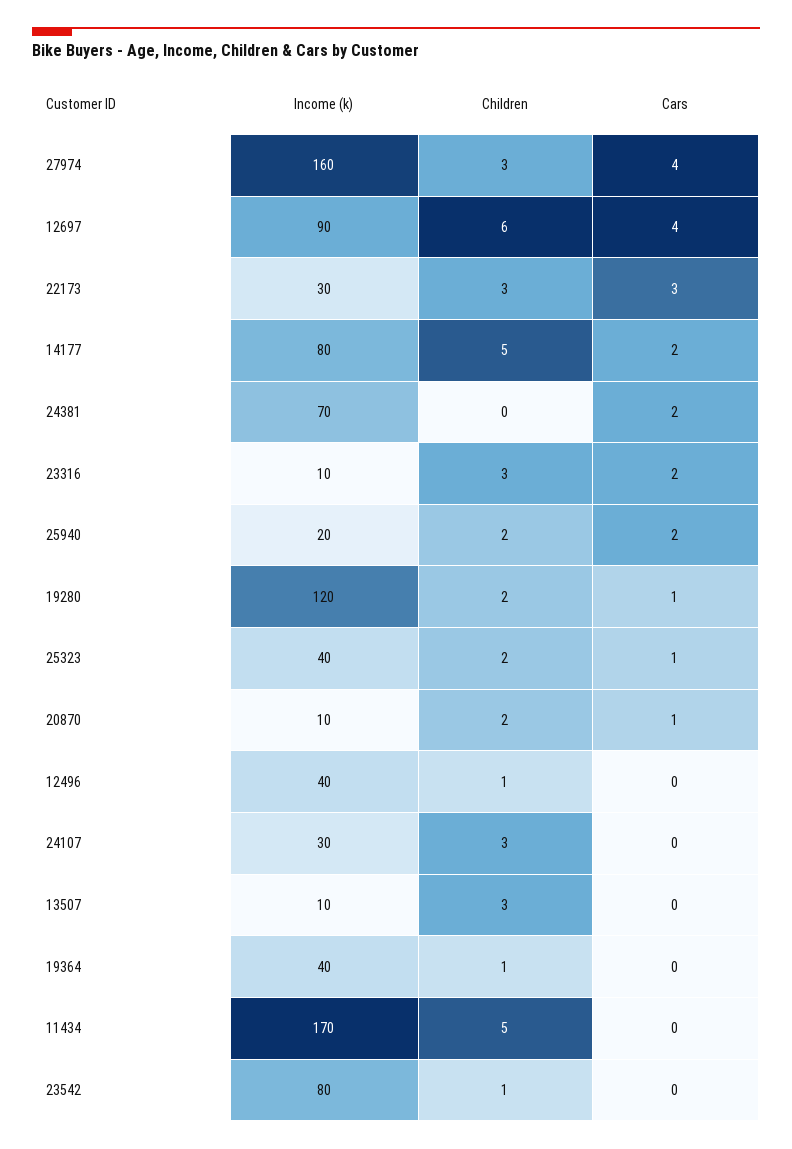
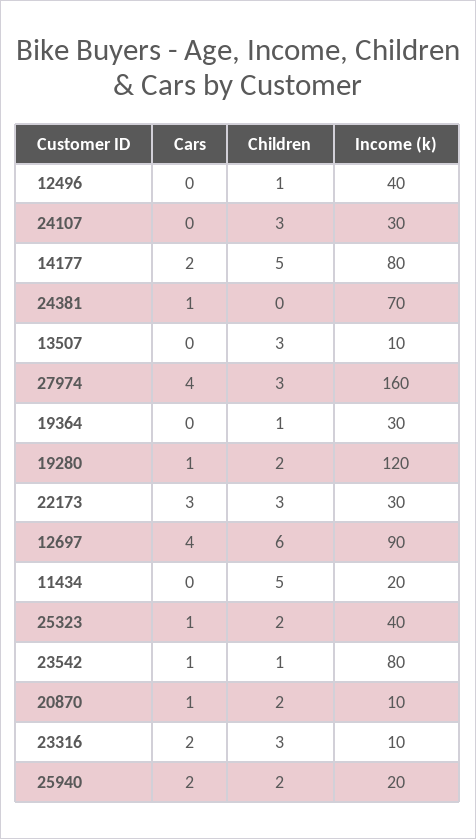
  {
    "Income (k)": {
      "27974": 160,
      "12697": 90,
      "22173": 30,
      "14177": 80,
      "24381": 70,
      "23316": 10,
      "25940": 20,
      "19280": 120,
      "25323": 40,
      "20870": 10,
      "12496": 40,
      "24107": 30,
      "13507": 10,
-     "19364": 40,
+     "19364": 30,
-     "11434": 170,
+     "11434": 20,
      "23542": 80
    },
    "Children": {
      "27974": 3,
      "12697": 6,
      "22173": 3,
      "14177": 5,
      "24381": 0,
      "23316": 3,
      "25940": 2,
      "19280": 2,
      "25323": 2,
      "20870": 2,
      "12496": 1,
      "24107": 3,
      "13507": 3,
      "19364": 1,
      "11434": 5,
      "23542": 1
    },
    "Cars": {
      "27974": 4,
      "12697": 4,
      "22173": 3,
      "14177": 2,
-     "24381": 2,
+     "24381": 1,
      "23316": 2,
      "25940": 2,
      "19280": 1,
      "25323": 1,
      "20870": 1,
      "12496": 0,
      "24107": 0,
      "13507": 0,
      "19364": 0,
      "11434": 0,
-     "23542": 0
+     "23542": 1
    }
  }

